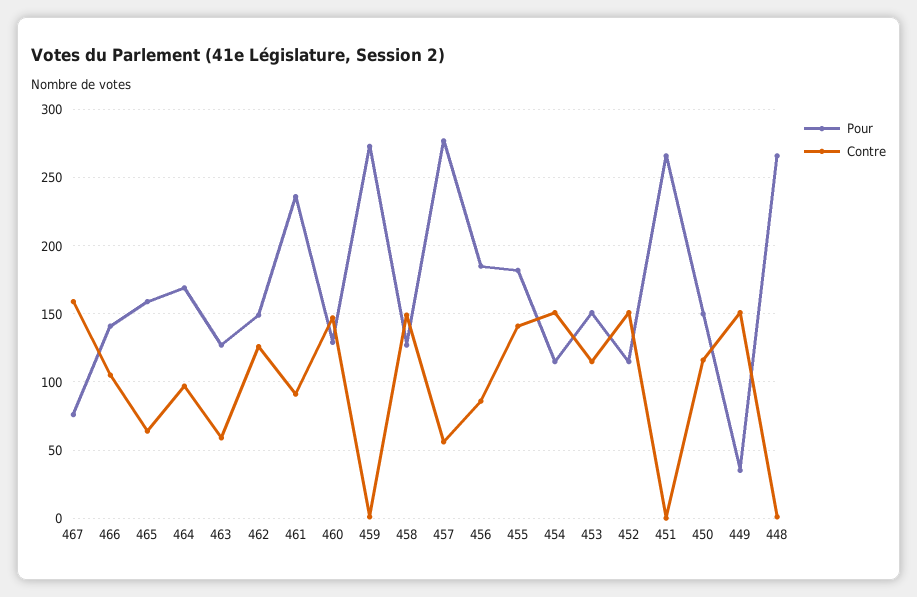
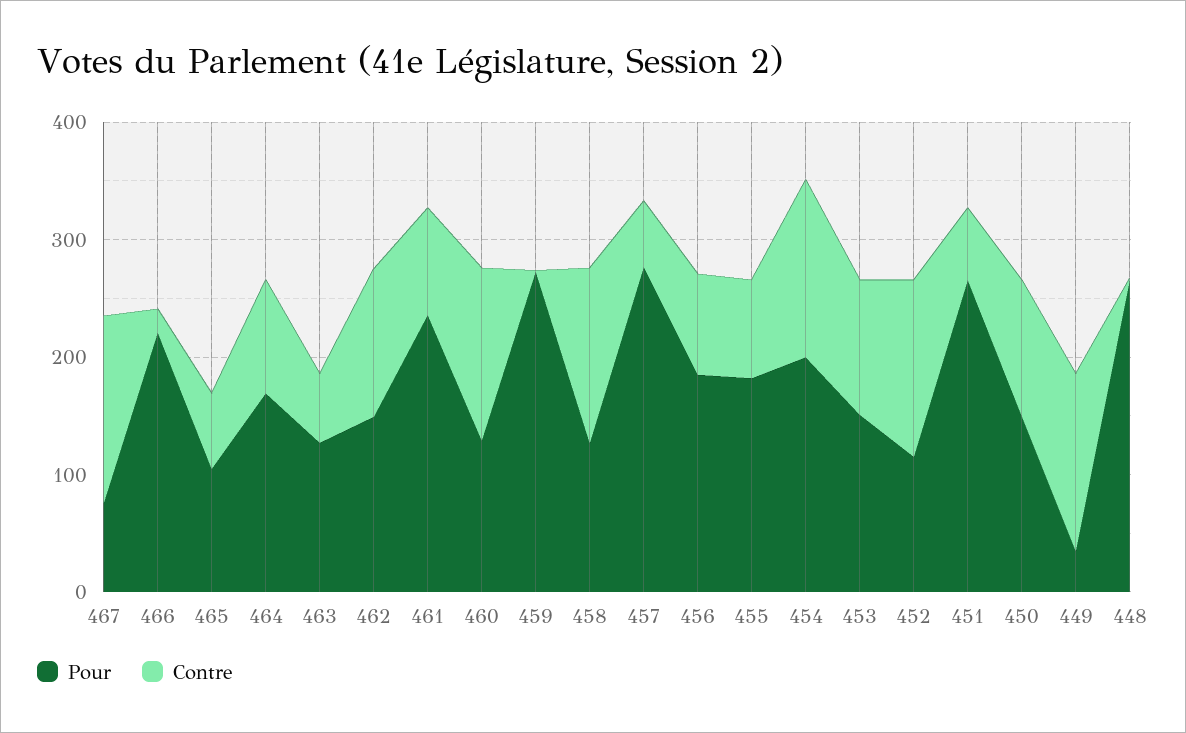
  {
    "Pour": {
      "467": 75,
-     "466": 140,
+     "466": 220,
-     "465": 160,
+     "465": 100,
      "464": 170,
      "463": 125,
      "462": 150,
      "461": 235,
      "460": 130,
      "459": 275,
      "458": 125,
      "457": 275,
      "456": 185,
      "455": 180,
-     "454": 115,
+     "454": 200,
      "453": 150,
      "452": 115,
      "451": 265,
      "450": 150,
      "449": 35,
      "448": 265
    },
    "Contre": {
      "467": 160,
-     "466": 105,
+     "466": 20,
      "465": 65,
      "464": 95,
      "463": 60,
      "462": 125,
      "461": 90,
      "460": 145,
      "459": 0,
      "458": 150,
      "457": 55,
      "456": 85,
-     "455": 140,
+     "455": 80,
      "454": 150,
      "453": 115,
      "452": 150,
-     "451": 0,
+     "451": 60,
      "450": 115,
      "449": 150,
      "448": 0
    }
  }

